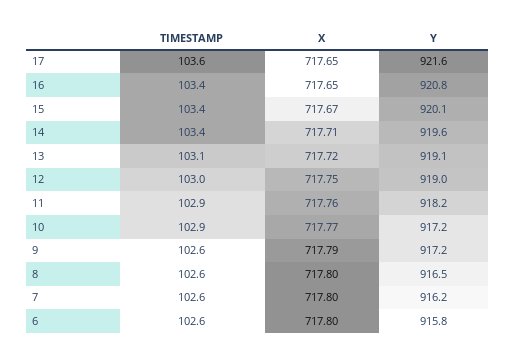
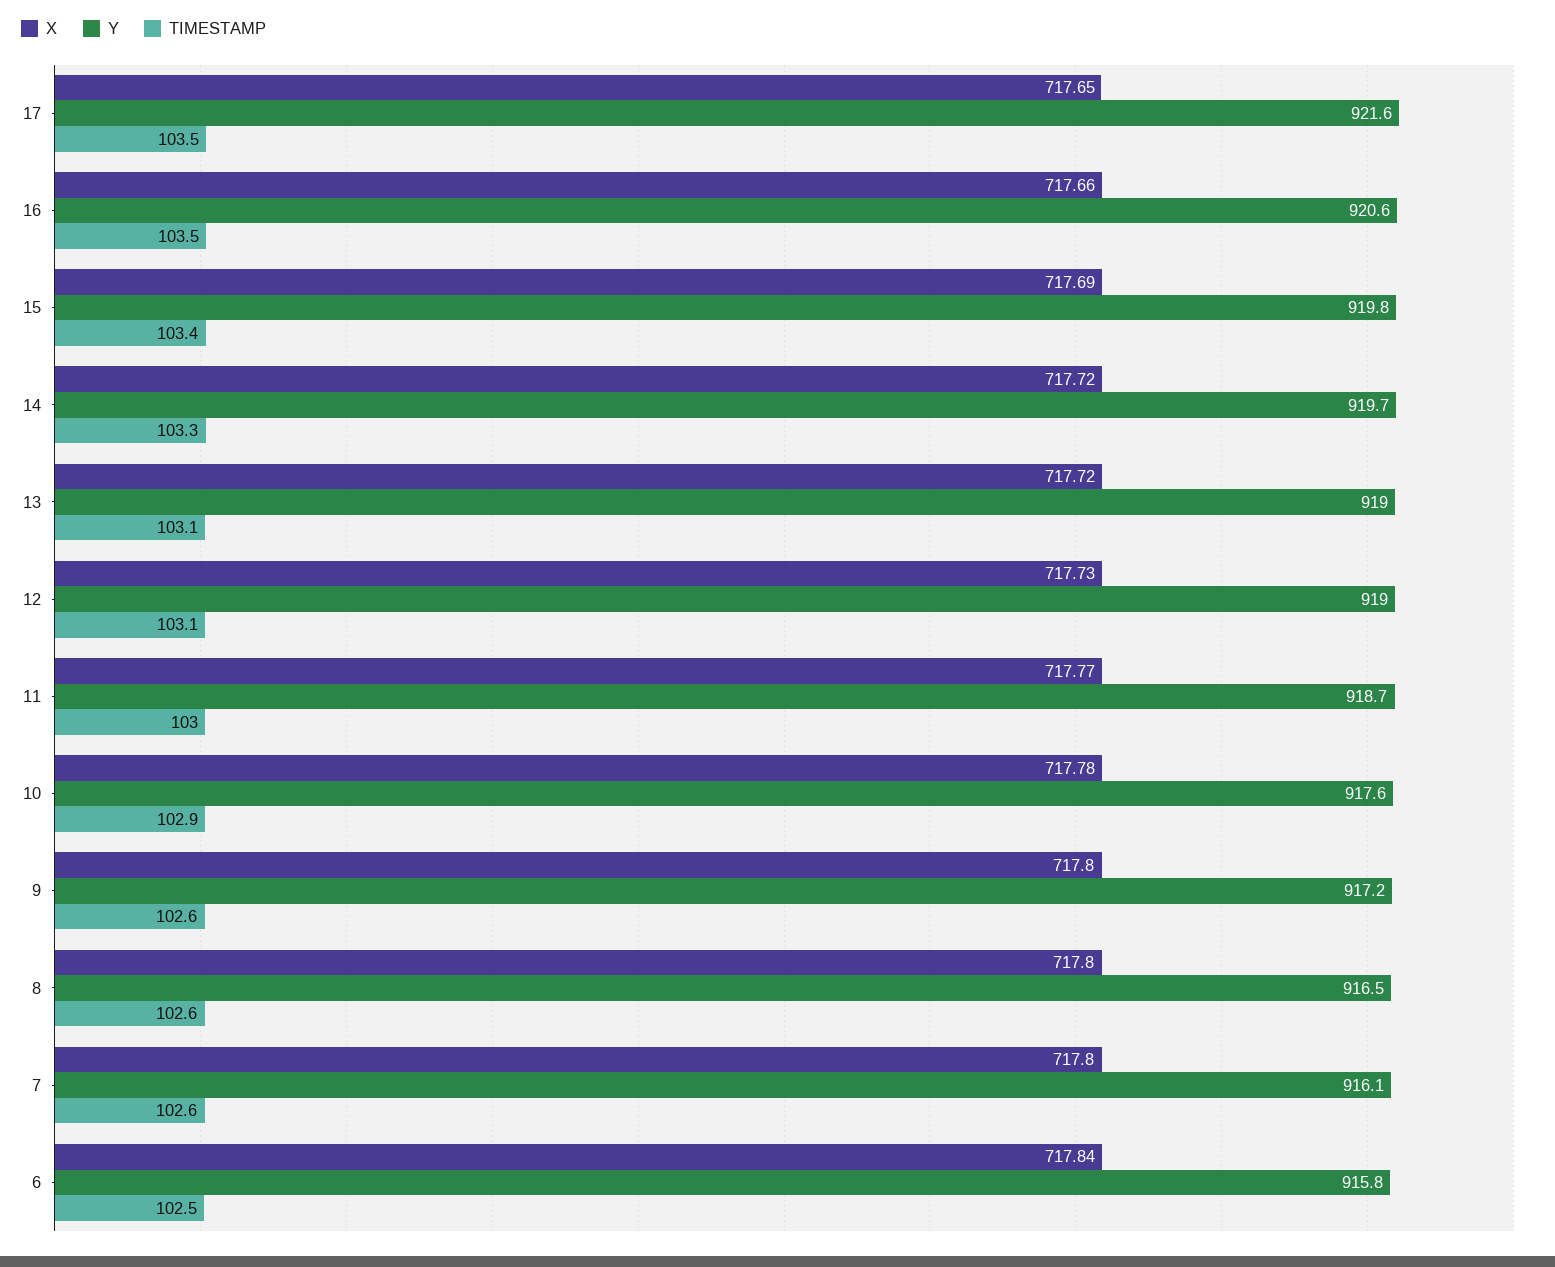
  {
    "TIMESTAMP": {
-     "17": 103.6,
+     "17": 103.5,
-     "16": 103.4,
+     "16": 103.5,
      "15": 103.4,
-     "14": 103.4,
+     "14": 103.3,
      "13": 103.1,
-     "12": 103,
+     "12": 103.1,
-     "11": 102.9,
+     "11": 103,
      "10": 102.9,
      "9": 102.6,
      "8": 102.6,
      "7": 102.6,
-     "6": 102.6
+     "6": 102.5
    },
    "X": {
      "17": 717.65,
-     "16": 717.65,
+     "16": 717.66,
-     "15": 717.67,
+     "15": 717.69,
-     "14": 717.71,
+     "14": 717.72,
      "13": 717.72,
-     "12": 717.75,
+     "12": 717.73,
-     "11": 717.76,
+     "11": 717.77,
-     "10": 717.77,
+     "10": 717.78,
-     "9": 717.79,
+     "9": 717.8,
      "8": 717.8,
      "7": 717.8,
-     "6": 717.8
+     "6": 717.84
    },
    "Y": {
      "17": 921.6,
-     "16": 920.8,
+     "16": 920.6,
-     "15": 920.1,
+     "15": 919.8,
-     "14": 919.6,
+     "14": 919.7,
-     "13": 919.1,
+     "13": 919,
      "12": 919,
-     "11": 918.2,
+     "11": 918.7,
-     "10": 917.2,
+     "10": 917.6,
      "9": 917.2,
      "8": 916.5,
-     "7": 916.2,
+     "7": 916.1,
      "6": 915.8
    }
  }

